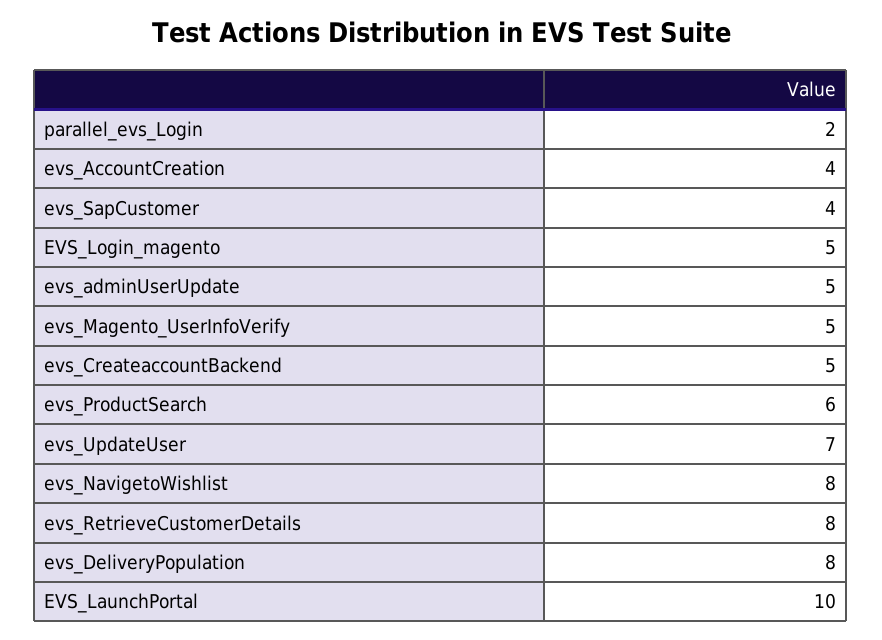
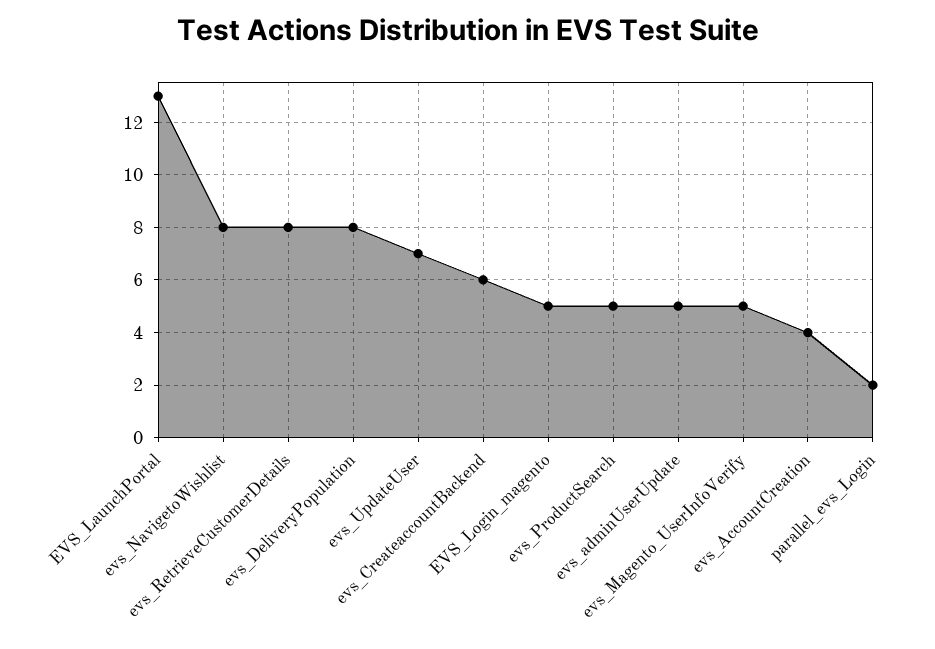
  {
    "parallel_evs_Login": 2,
    "evs_AccountCreation": 4,
-   "evs_SapCustomer": 4,
    "EVS_Login_magento": 5,
    "evs_adminUserUpdate": 5,
    "evs_Magento_UserInfoVerify": 5,
-   "evs_CreateaccountBackend": 5,
+   "evs_CreateaccountBackend": 6,
-   "evs_ProductSearch": 6,
+   "evs_ProductSearch": 5,
    "evs_UpdateUser": 7,
    "evs_NavigetoWishlist": 8,
    "evs_RetrieveCustomerDetails": 8,
    "evs_DeliveryPopulation": 8,
-   "EVS_LaunchPortal": 10
+   "EVS_LaunchPortal": 13
  }

